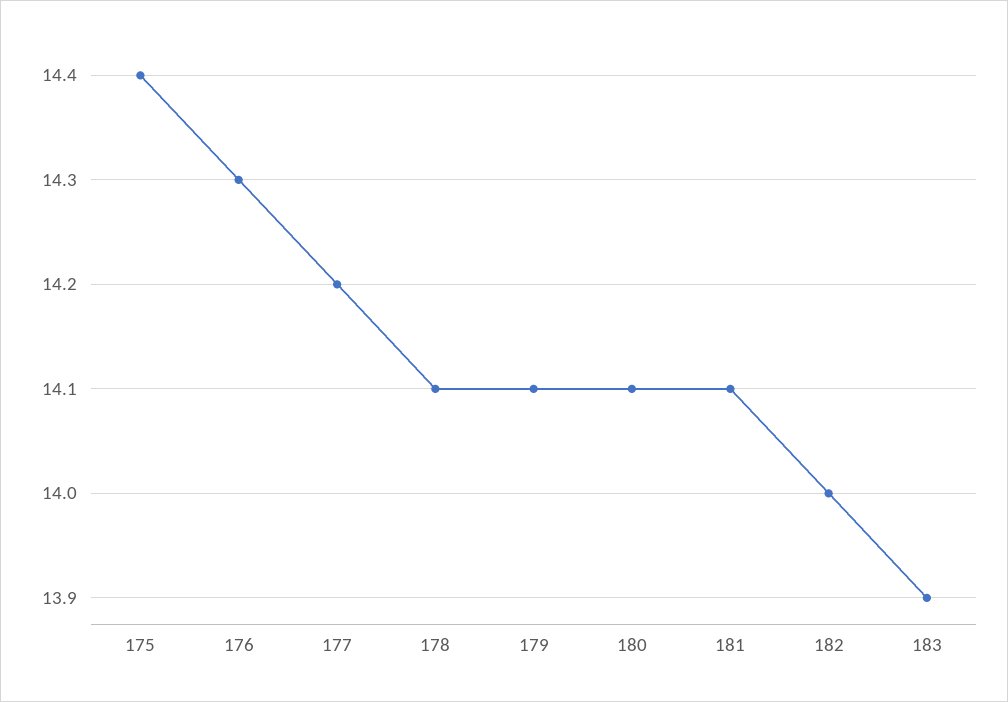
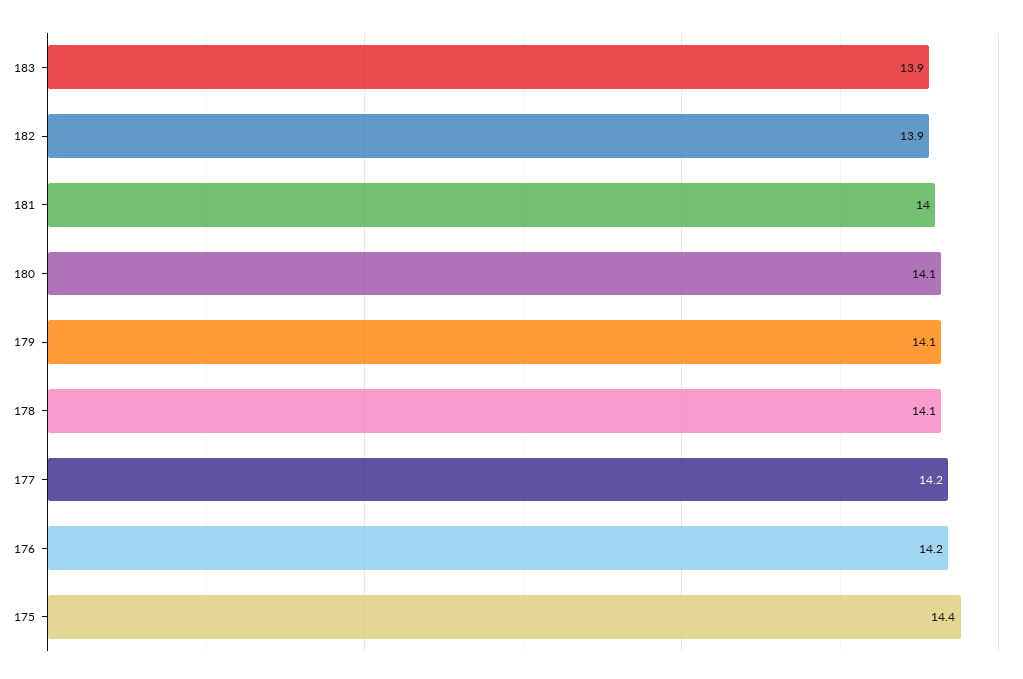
  {
    "175": 14.4,
-   "176": 14.3,
+   "176": 14.2,
    "177": 14.2,
    "178": 14.1,
    "179": 14.1,
    "180": 14.1,
-   "181": 14.1,
+   "181": 14,
-   "182": 14,
+   "182": 13.9,
    "183": 13.9
  }

